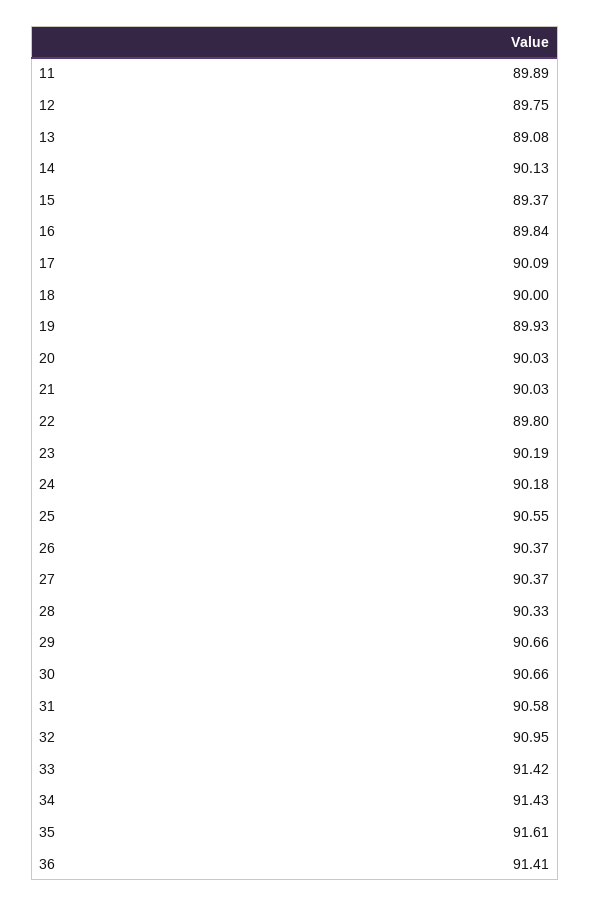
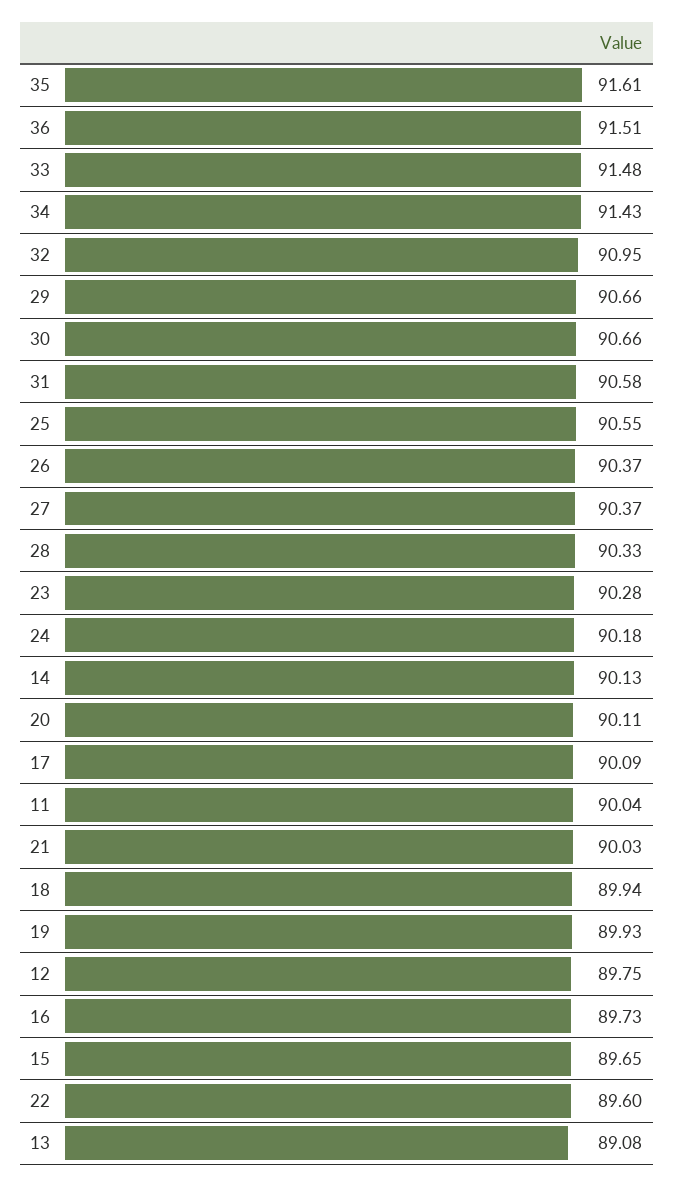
  {
-   "11": 89.89,
+   "11": 90.04,
    "12": 89.75,
    "13": 89.08,
    "14": 90.13,
-   "15": 89.37,
+   "15": 89.65,
-   "16": 89.84,
+   "16": 89.73,
    "17": 90.09,
-   "18": 90,
+   "18": 89.94,
    "19": 89.93,
-   "20": 90.03,
+   "20": 90.11,
    "21": 90.03,
-   "22": 89.8,
+   "22": 89.6,
-   "23": 90.19,
+   "23": 90.28,
    "24": 90.18,
    "25": 90.55,
    "26": 90.37,
    "27": 90.37,
    "28": 90.33,
    "29": 90.66,
    "30": 90.66,
    "31": 90.58,
    "32": 90.95,
-   "33": 91.42,
+   "33": 91.48,
    "34": 91.43,
    "35": 91.61,
-   "36": 91.41
+   "36": 91.51
  }

